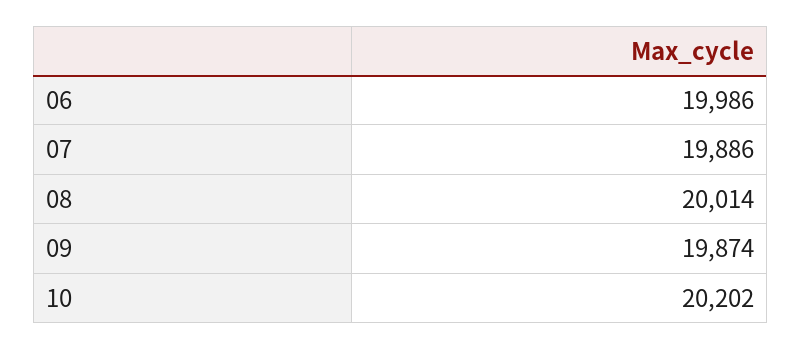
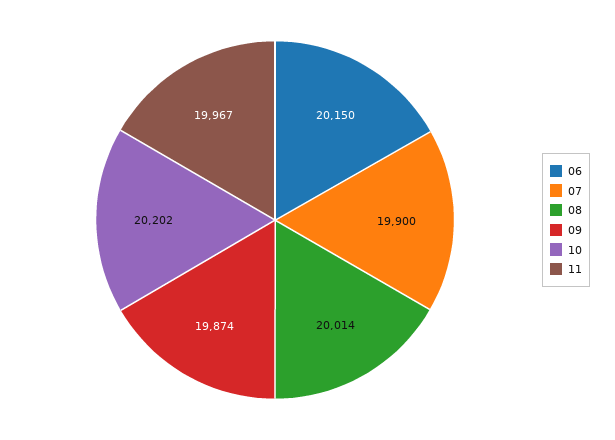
  {
-   "06": 19986,
+   "06": 20150,
-   "07": 19886,
+   "07": 19900,
    "08": 20014,
    "09": 19874,
-   "10": 20202
+   "10": 20202,
+   "11": 19967
  }

